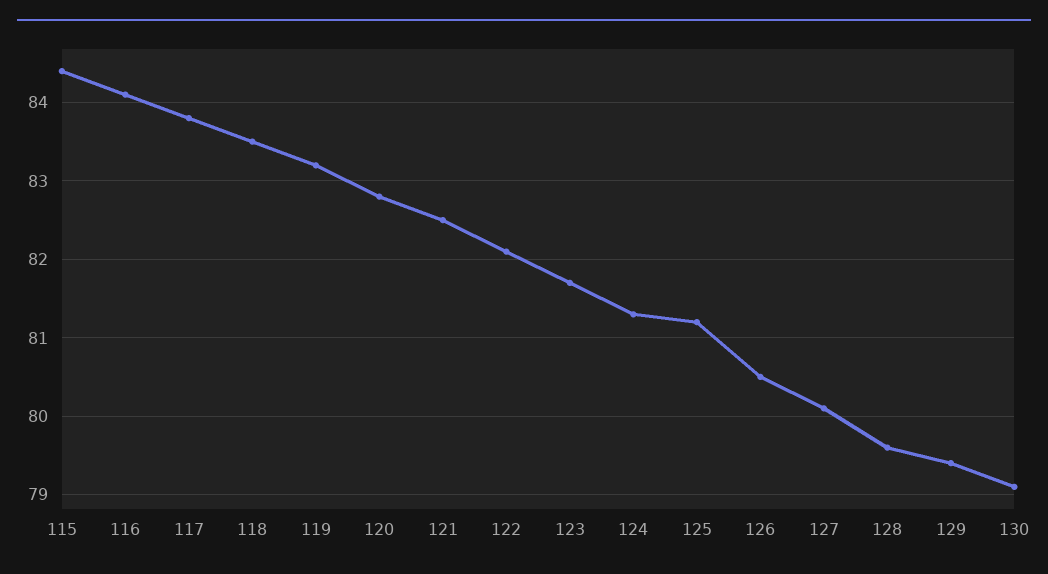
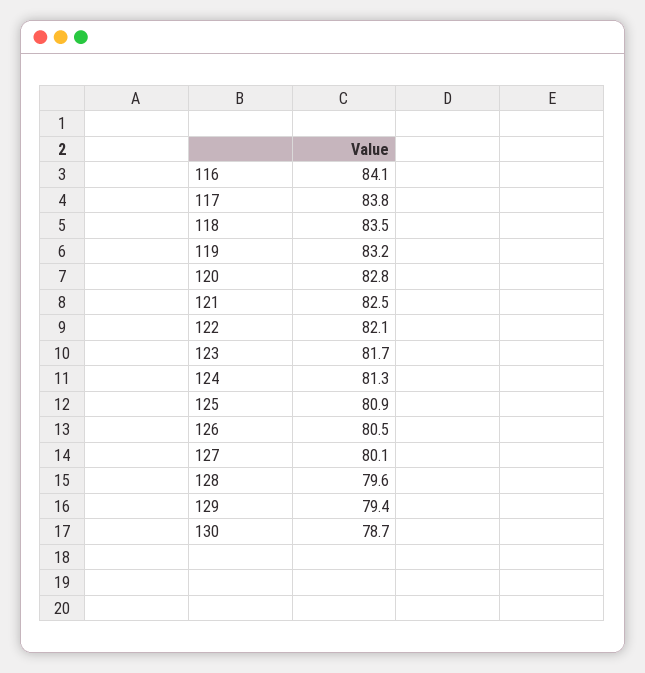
  {
-   "115": 84.4,
    "116": 84.1,
    "117": 83.8,
    "118": 83.5,
    "119": 83.2,
    "120": 82.8,
    "121": 82.5,
    "122": 82.1,
    "123": 81.7,
    "124": 81.3,
-   "125": 81.2,
+   "125": 80.9,
    "126": 80.5,
    "127": 80.1,
    "128": 79.6,
    "129": 79.4,
-   "130": 79.1
+   "130": 78.7
  }

